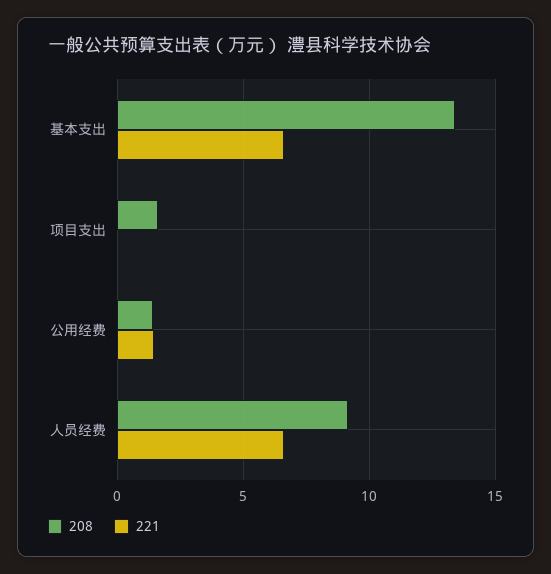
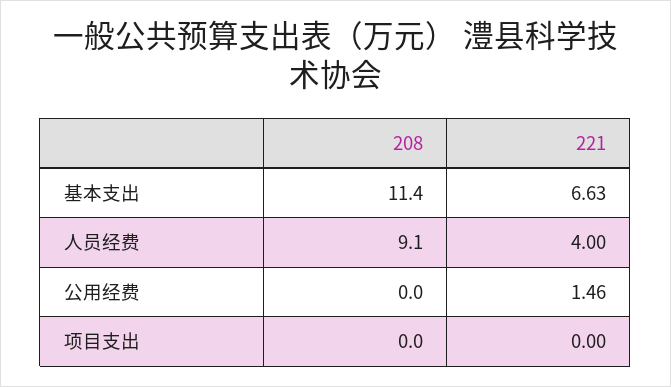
  {
    "208": {
-     "基本支出": 13.5,
+     "基本支出": 11.4,
-     "项目支出": 1.5,
+     "项目支出": 0,
-     "公用经费": 1.5,
+     "公用经费": 0,
      "人员经费": 9.1
    },
    "221": {
      "基本支出": 6.63,
      "项目支出": 0,
      "公用经费": 1.46,
-     "人员经费": 6.5
+     "人员经费": 4
    }
  }

